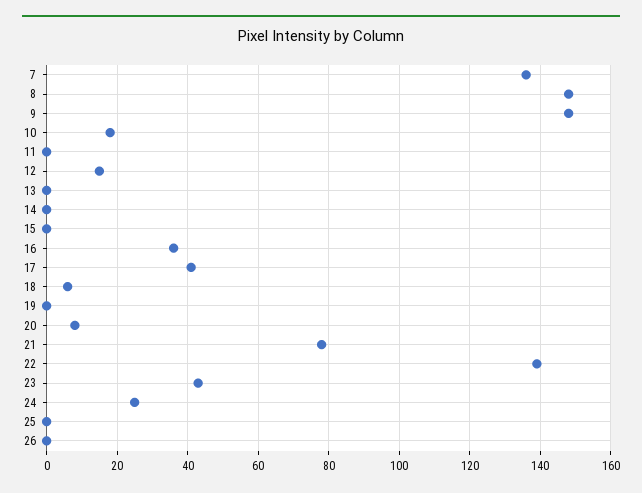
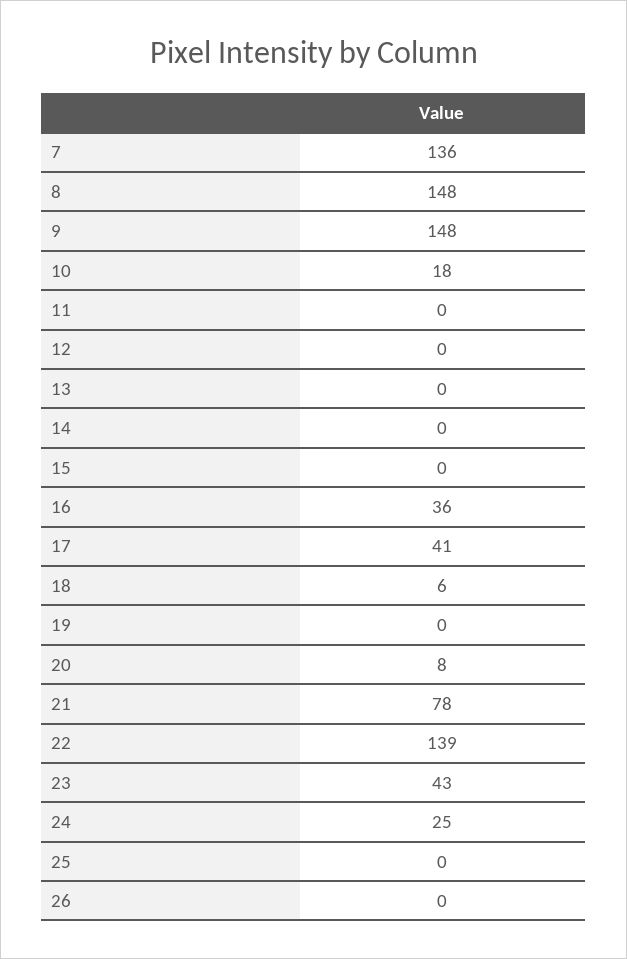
  {
    "7": 136,
    "8": 148,
    "9": 148,
    "10": 18,
    "11": 0,
-   "12": 15,
+   "12": 0,
    "13": 0,
    "14": 0,
    "15": 0,
    "16": 36,
    "17": 41,
    "18": 6,
    "19": 0,
    "20": 8,
    "21": 78,
    "22": 139,
    "23": 43,
    "24": 25,
    "25": 0,
    "26": 0
  }

